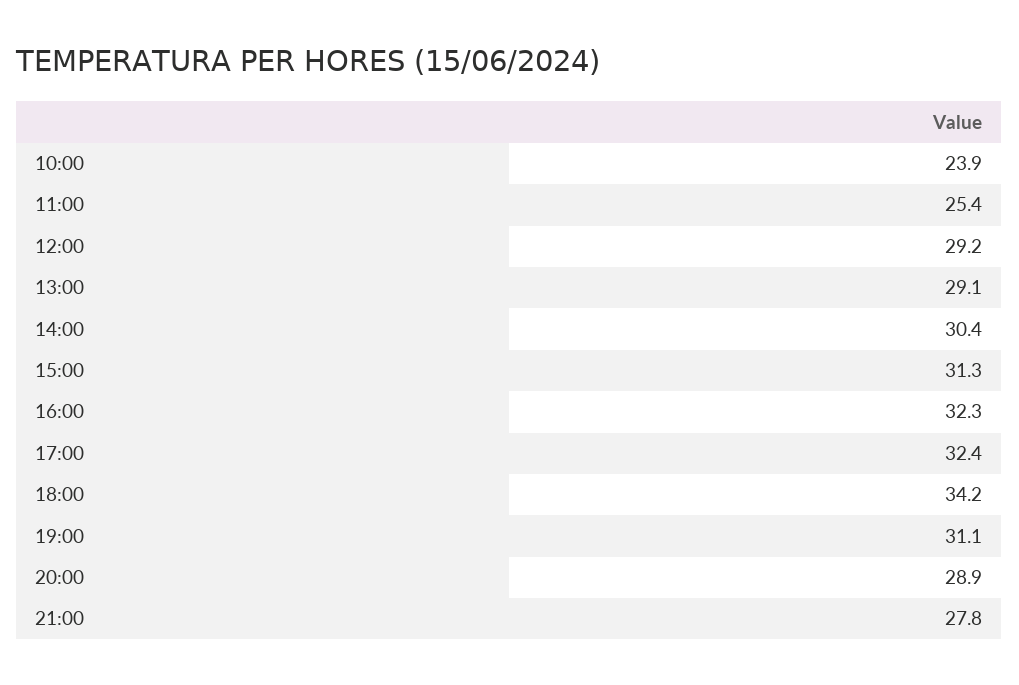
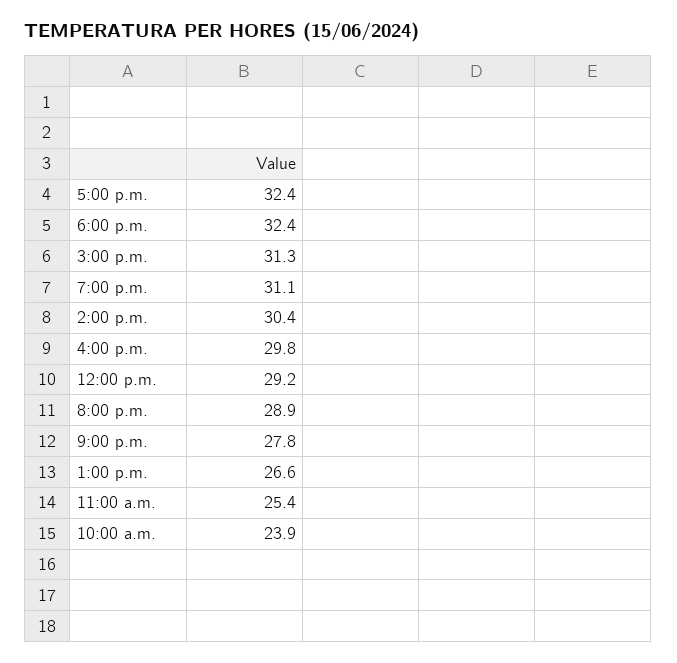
  {
    "10:00": 23.9,
    "11:00": 25.4,
    "12:00": 29.2,
-   "13:00": 29.1,
+   "13:00": 26.6,
    "14:00": 30.4,
    "15:00": 31.3,
-   "16:00": 32.3,
+   "16:00": 29.8,
    "17:00": 32.4,
-   "18:00": 34.2,
+   "18:00": 32.4,
    "19:00": 31.1,
    "20:00": 28.9,
    "21:00": 27.8
  }

